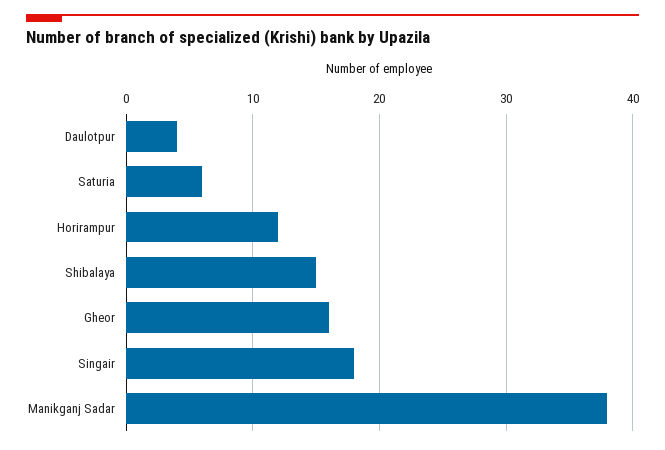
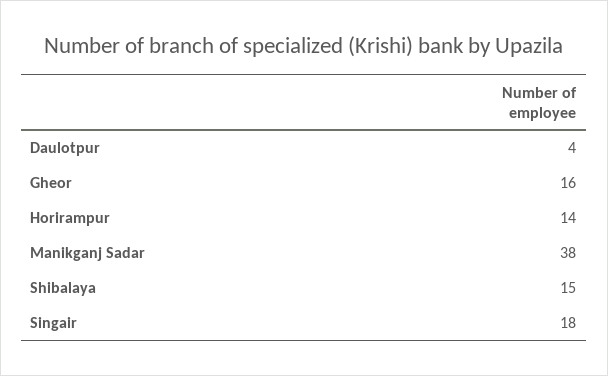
  {
    "Daulotpur": 4,
-   "Saturia": 6,
-   "Horirampur": 12,
+   "Horirampur": 14,
    "Shibalaya": 15,
    "Gheor": 16,
    "Singair": 18,
    "Manikganj Sadar": 38
  }

